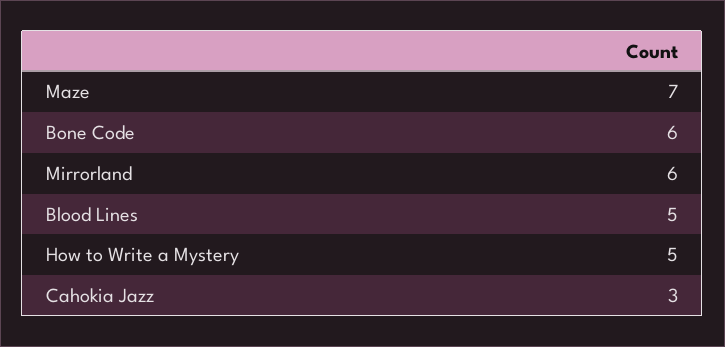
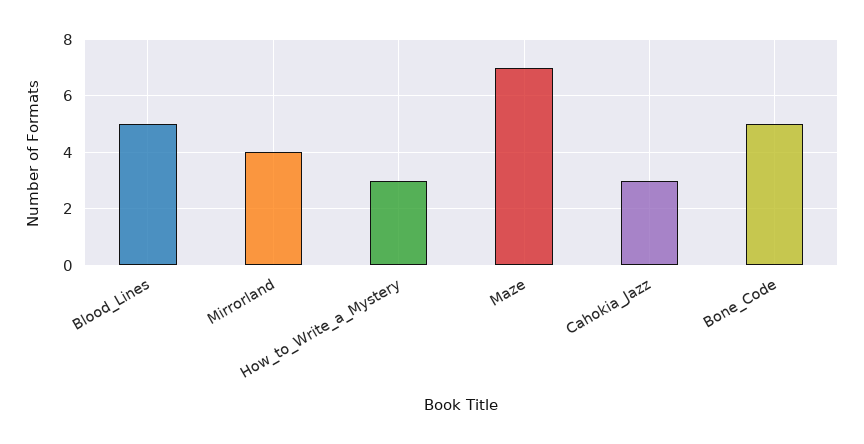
  {
    "Maze": 7,
-   "Bone Code": 6,
+   "Bone Code": 5,
-   "Mirrorland": 6,
+   "Mirrorland": 4,
    "Blood Lines": 5,
-   "How to Write a Mystery": 5,
+   "How to Write a Mystery": 3,
    "Cahokia Jazz": 3
  }

